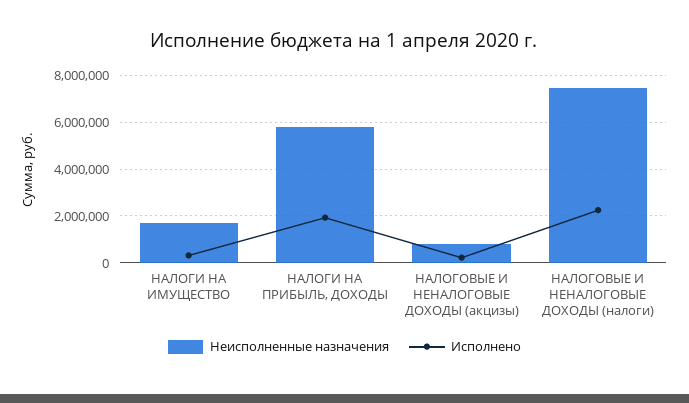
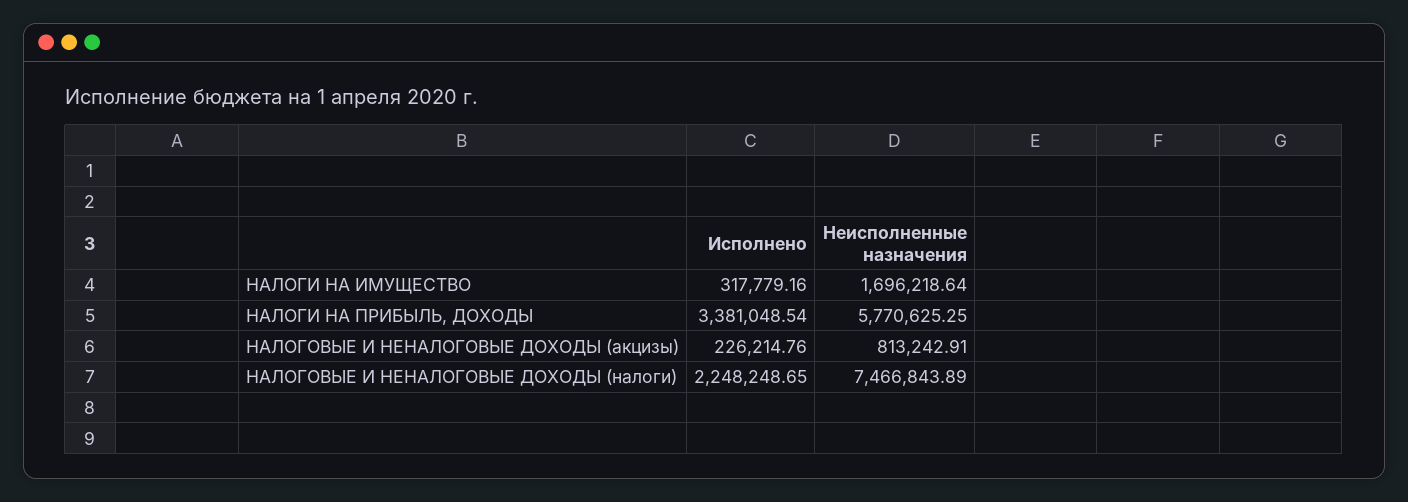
  {
    "Неисполненные назначения": {
      "НАЛОГИ НА ИМУЩЕСТВО": 1696218.64,
      "НАЛОГИ НА ПРИБЫЛЬ, ДОХОДЫ": 5770625.25,
      "НАЛОГОВЫЕ И НЕНАЛОГОВЫЕ ДОХОДЫ (акцизы)": 813242.91,
      "НАЛОГОВЫЕ И НЕНАЛОГОВЫЕ ДОХОДЫ (налоги)": 7466843.89
    },
    "Исполнено": {
      "НАЛОГИ НА ИМУЩЕСТВО": 317779.16,
-     "НАЛОГИ НА ПРИБЫЛЬ, ДОХОДЫ": 2000000,
+     "НАЛОГИ НА ПРИБЫЛЬ, ДОХОДЫ": 3381048.54,
      "НАЛОГОВЫЕ И НЕНАЛОГОВЫЕ ДОХОДЫ (акцизы)": 226214.76,
      "НАЛОГОВЫЕ И НЕНАЛОГОВЫЕ ДОХОДЫ (налоги)": 2248248.65
    }
  }

